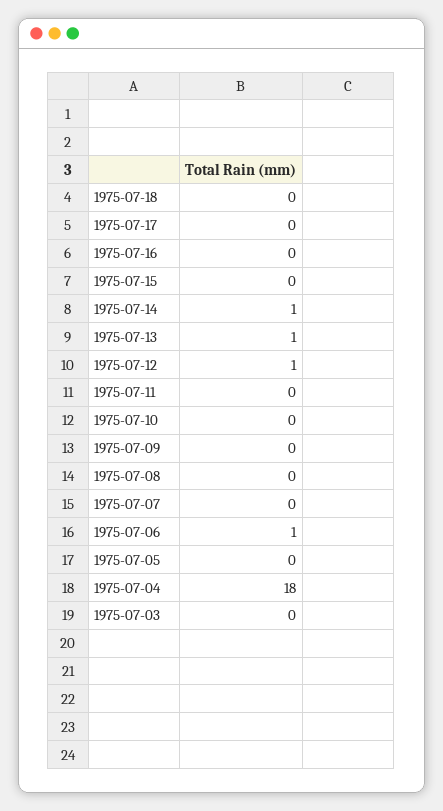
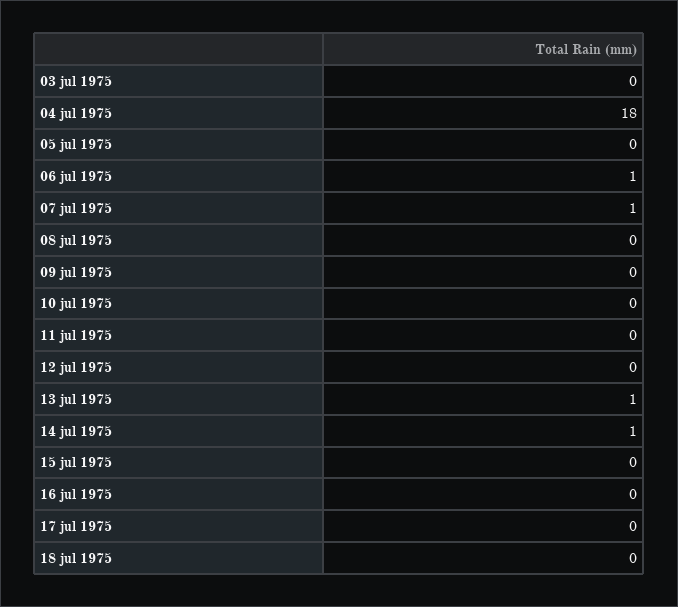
  {
    "1975-07-18": 0,
    "1975-07-17": 0,
    "1975-07-16": 0,
    "1975-07-15": 0,
    "1975-07-14": 1,
    "1975-07-13": 1,
-   "1975-07-12": 1,
+   "1975-07-12": 0,
    "1975-07-11": 0,
    "1975-07-10": 0,
    "1975-07-09": 0,
    "1975-07-08": 0,
-   "1975-07-07": 0,
+   "1975-07-07": 1,
    "1975-07-06": 1,
    "1975-07-05": 0,
    "1975-07-04": 18,
    "1975-07-03": 0
  }

